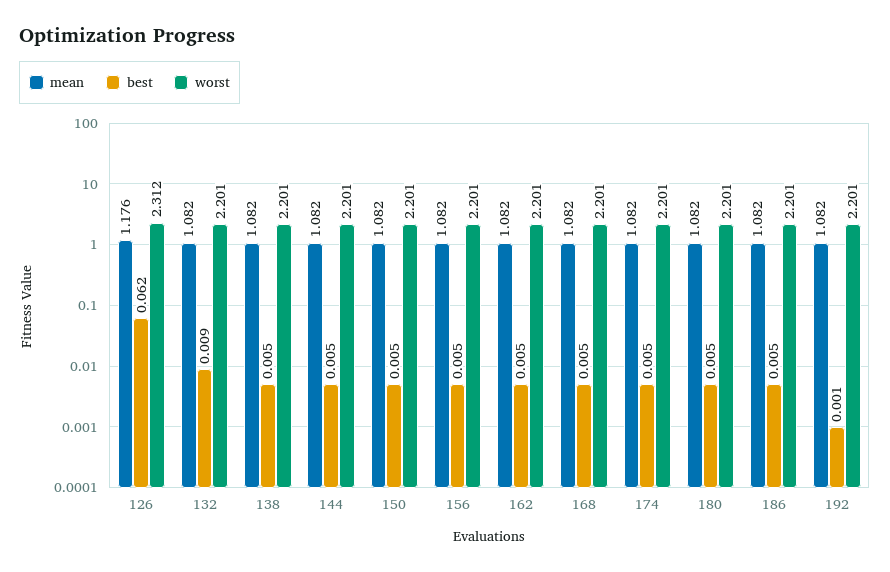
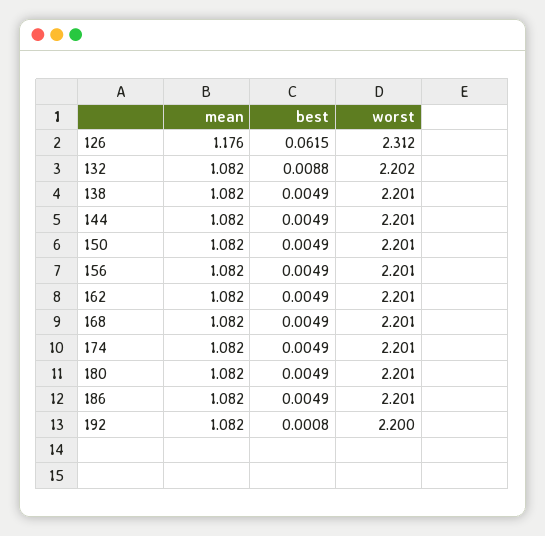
  {
    "mean": {
      "126": 1.176,
      "132": 1.082,
      "138": 1.082,
      "144": 1.082,
      "150": 1.082,
      "156": 1.082,
      "162": 1.082,
      "168": 1.082,
      "174": 1.082,
      "180": 1.082,
      "186": 1.082,
      "192": 1.082
    },
    "best": {
      "126": 0.0615,
      "132": 0.0088,
      "138": 0.0049,
      "144": 0.0049,
      "150": 0.0049,
      "156": 0.0049,
      "162": 0.0049,
      "168": 0.0049,
      "174": 0.0049,
      "180": 0.0049,
      "186": 0.0049,
      "192": 0.0008
    },
    "worst": {
      "126": 2.312,
-     "132": 2.201,
+     "132": 2.202,
      "138": 2.201,
      "144": 2.201,
      "150": 2.201,
      "156": 2.201,
      "162": 2.201,
      "168": 2.201,
      "174": 2.201,
      "180": 2.201,
      "186": 2.201,
-     "192": 2.201
+     "192": 2.2
    }
  }

